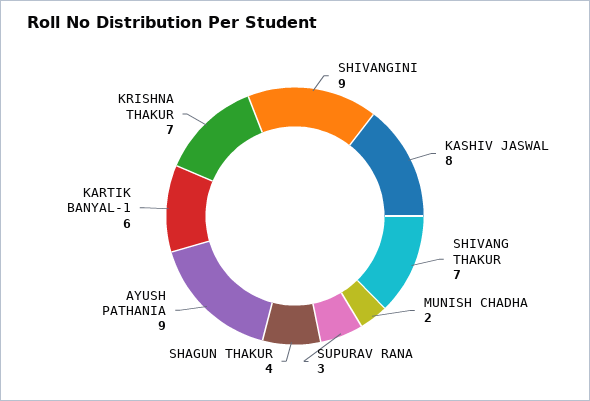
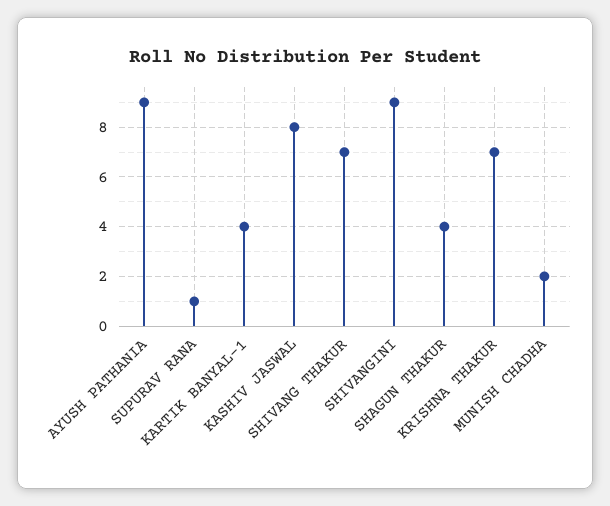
  {
    "SHIVANGINI": 9,
    "KASHIV JASWAL": 8,
    "SHIVANG THAKUR": 7,
    "MUNISH CHADHA": 2,
-   "SUPURAV RANA": 3,
+   "SUPURAV RANA": 1,
    "SHAGUN THAKUR": 4,
    "AYUSH PATHANIA": 9,
-   "KARTIK BANYAL-1": 6,
+   "KARTIK BANYAL-1": 4,
    "KRISHNA THAKUR": 7
  }

